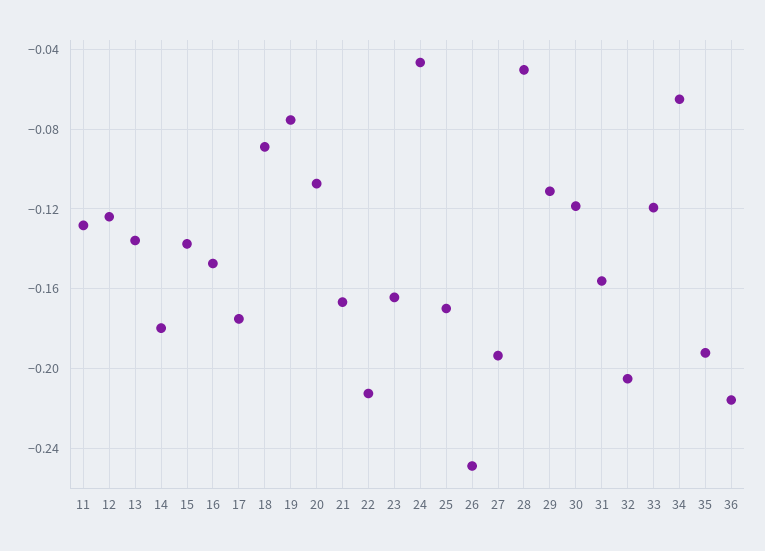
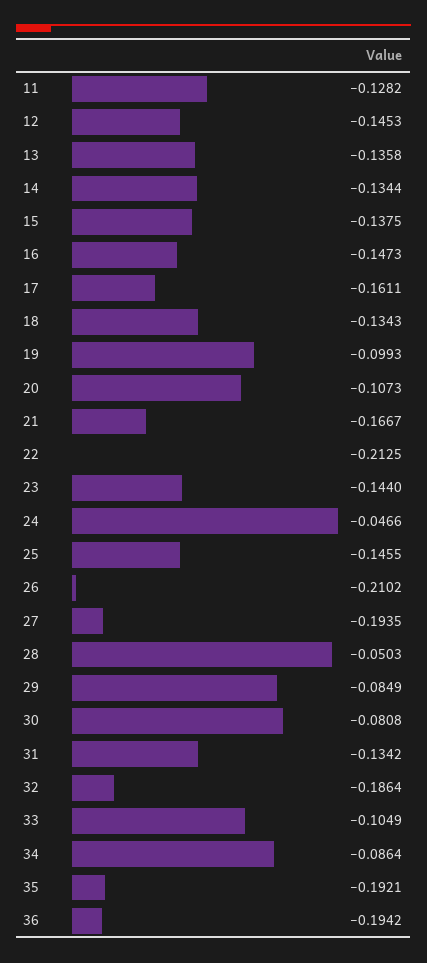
  {
    "11": -0.1282,
-   "12": -0.125,
+   "12": -0.1453,
    "13": -0.1358,
-   "14": -0.18,
+   "14": -0.1344,
    "15": -0.1375,
    "16": -0.1473,
-   "17": -0.175,
+   "17": -0.1611,
-   "18": -0.09,
+   "18": -0.1343,
-   "19": -0.075,
+   "19": -0.0993,
    "20": -0.1073,
    "21": -0.1667,
    "22": -0.2125,
-   "23": -0.165,
+   "23": -0.144,
    "24": -0.0466,
-   "25": -0.17,
+   "25": -0.1455,
-   "26": -0.25,
+   "26": -0.2102,
    "27": -0.1935,
    "28": -0.0503,
-   "29": -0.11,
+   "29": -0.0849,
-   "30": -0.12,
+   "30": -0.0808,
-   "31": -0.155,
+   "31": -0.1342,
-   "32": -0.205,
+   "32": -0.1864,
-   "33": -0.12,
+   "33": -0.1049,
-   "34": -0.065,
+   "34": -0.0864,
    "35": -0.1921,
-   "36": -0.215
+   "36": -0.1942
  }

